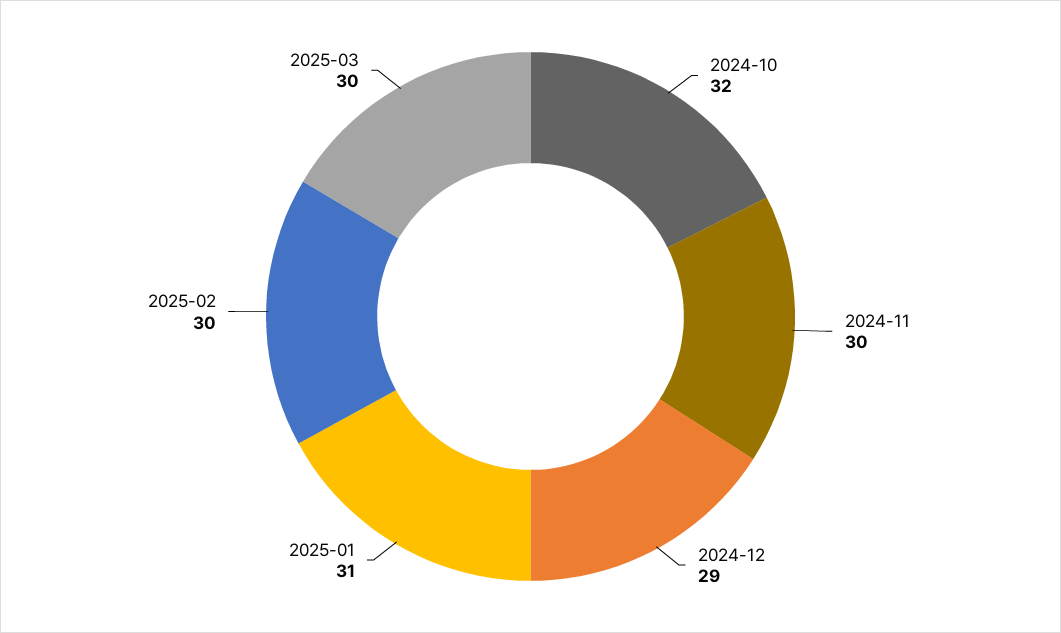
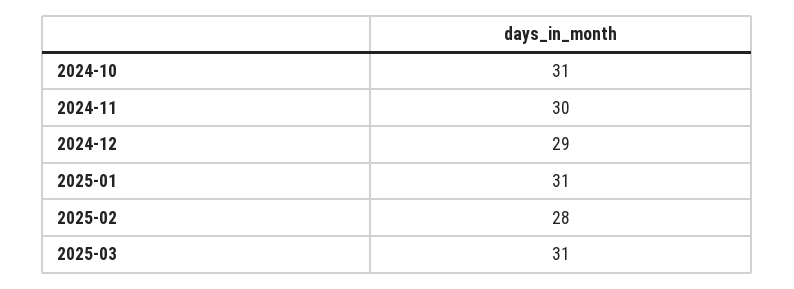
  {
-   "2024-10": 32,
+   "2024-10": 31,
    "2024-11": 30,
    "2024-12": 29,
    "2025-01": 31,
-   "2025-02": 30,
+   "2025-02": 28,
-   "2025-03": 30
+   "2025-03": 31
  }

